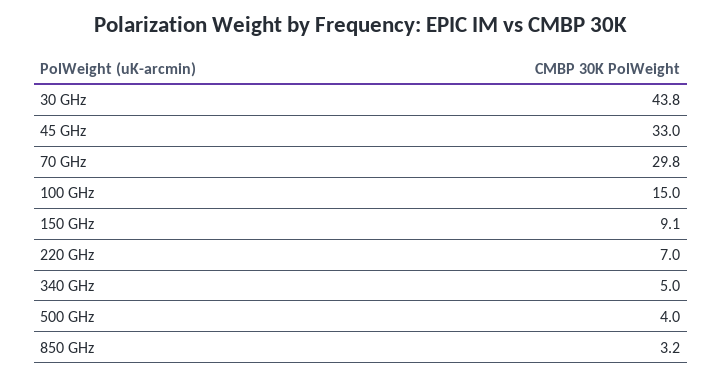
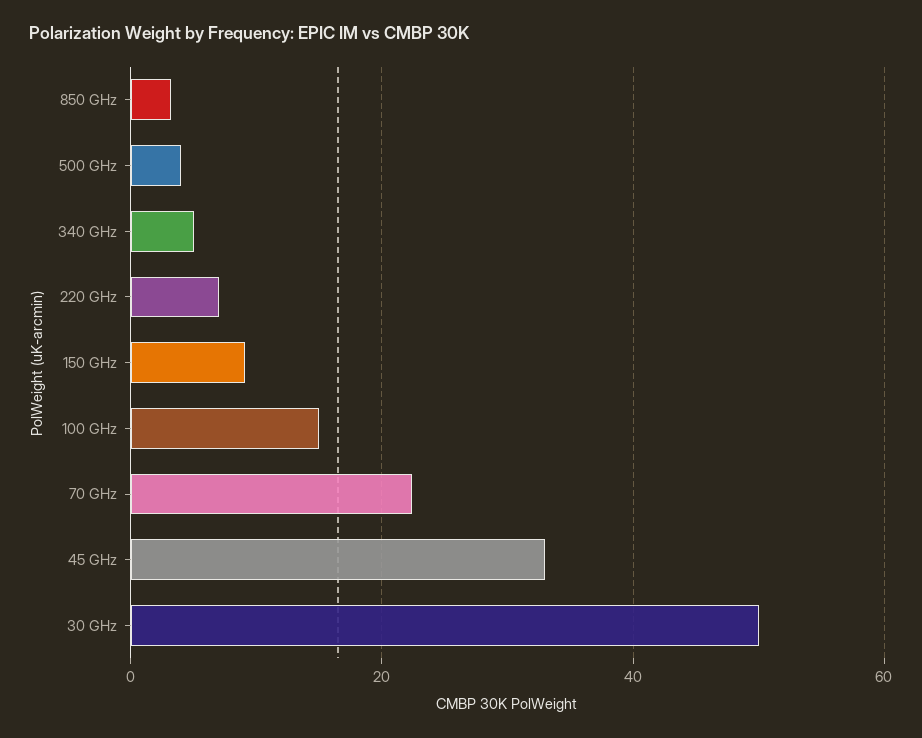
  {
-   "30 GHz": 43.8,
+   "30 GHz": 50,
    "45 GHz": 33,
-   "70 GHz": 29.8,
+   "70 GHz": 22,
    "100 GHz": 15,
    "150 GHz": 9.1,
    "220 GHz": 7,
    "340 GHz": 5,
    "500 GHz": 4,
    "850 GHz": 3.2
  }

